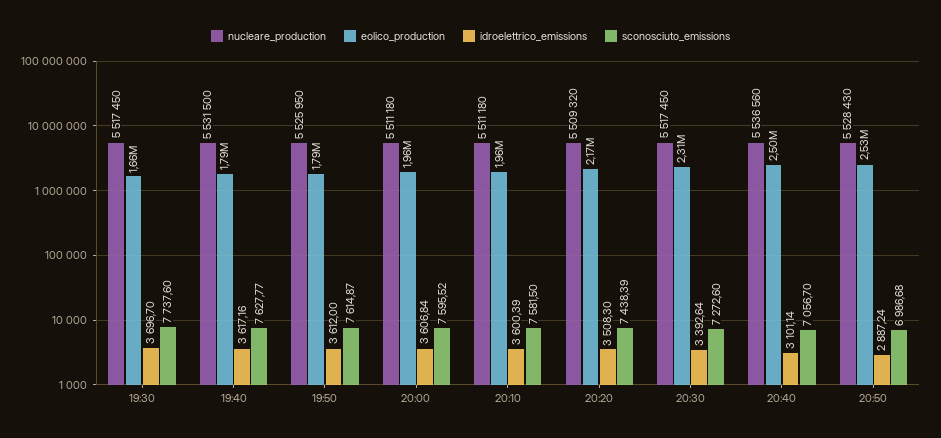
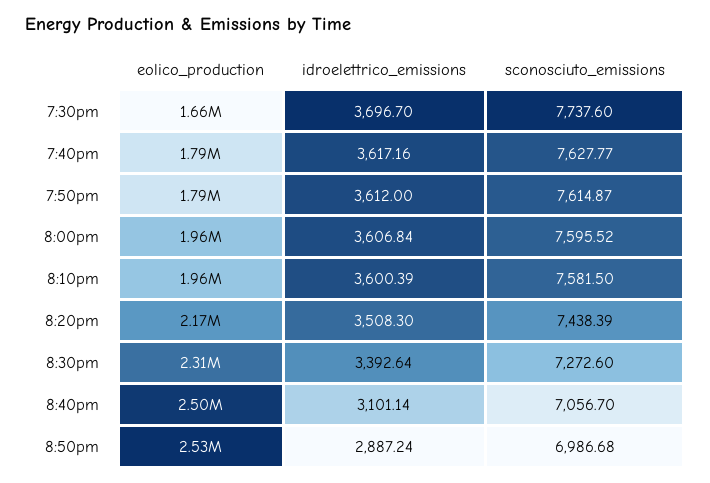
  {
-   "nucleare_production": {
-     "19:30": 5517450,
-     "19:40": 5531500,
-     "19:50": 5525950,
-     "20:00": 5511180,
-     "20:10": 5511180,
-     "20:20": 5509320,
-     "20:30": 5517450,
-     "20:40": 5536560,
-     "20:50": 5528430
-   },
    "eolico_production": {
      "19:30": 1660000,
      "19:40": 1790000,
      "19:50": 1790000,
      "20:00": 1960000,
      "20:10": 1960000,
      "20:20": 2170000,
      "20:30": 2310000,
      "20:40": 2500000,
      "20:50": 2530000
    },
    "idroelettrico_emissions": {
      "19:30": 3696.7,
      "19:40": 3617.16,
      "19:50": 3612,
      "20:00": 3606.84,
      "20:10": 3600.39,
      "20:20": 3508.3,
      "20:30": 3392.64,
      "20:40": 3101.14,
      "20:50": 2887.24
    },
    "sconosciuto_emissions": {
      "19:30": 7737.6,
      "19:40": 7627.77,
      "19:50": 7614.87,
      "20:00": 7595.52,
      "20:10": 7581.5,
      "20:20": 7438.39,
      "20:30": 7272.6,
      "20:40": 7056.7,
      "20:50": 6986.68
    }
  }

